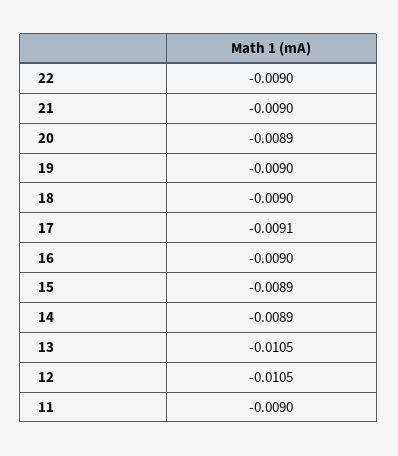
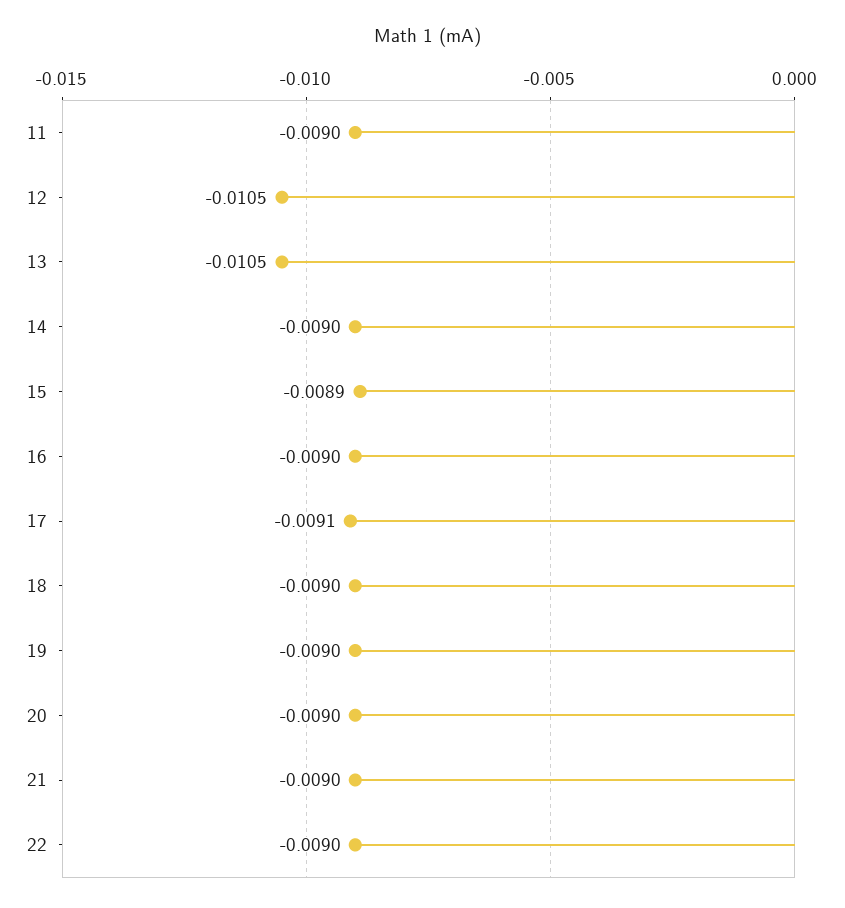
  {
    "22": -0.009,
    "21": -0.009,
-   "20": -0.0089,
+   "20": -0.009,
    "19": -0.009,
    "18": -0.009,
    "17": -0.0091,
    "16": -0.009,
    "15": -0.0089,
-   "14": -0.0089,
+   "14": -0.009,
    "13": -0.0105,
    "12": -0.0105,
    "11": -0.009
  }

